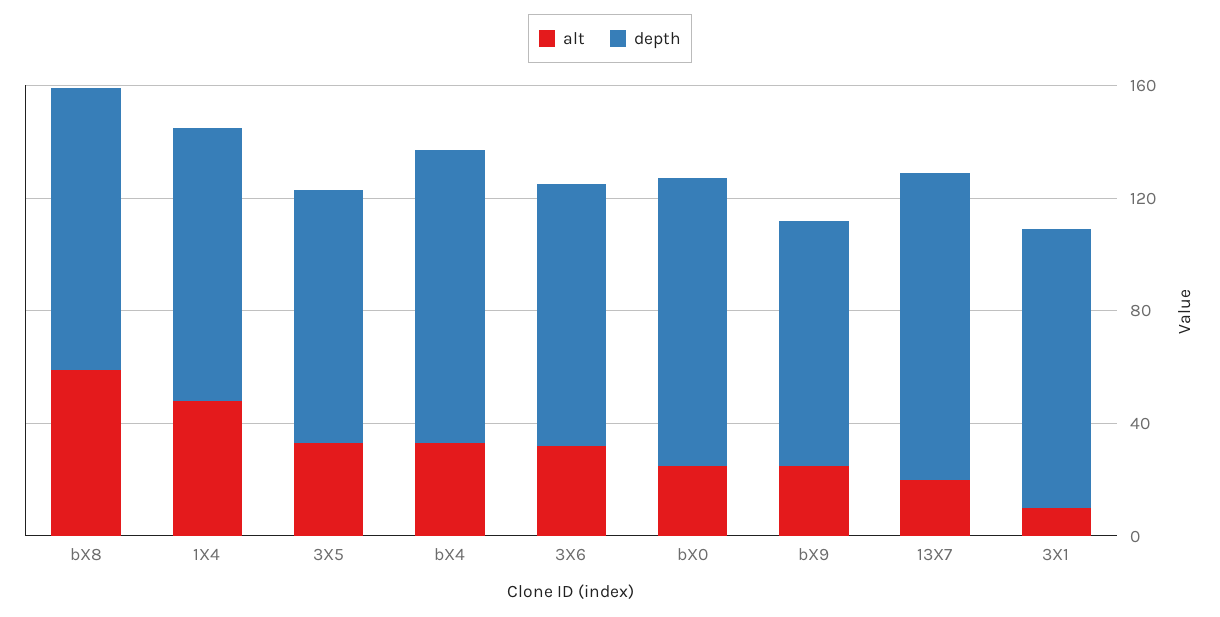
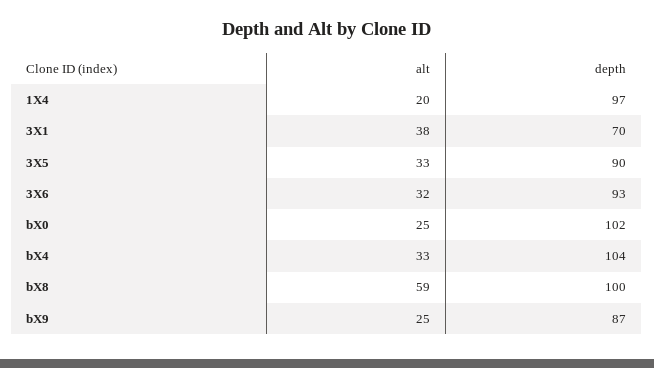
  {
    "alt": {
      "bX8": 59,
-     "1X4": 50,
+     "1X4": 20,
      "3X5": 33,
      "bX4": 33,
      "3X6": 32,
      "bX0": 25,
      "bX9": 25,
-     "13X7": 20,
-     "3X1": 10
+     "3X1": 38
    },
    "depth": {
      "bX8": 100,
      "1X4": 97,
      "3X5": 90,
      "bX4": 104,
      "3X6": 93,
      "bX0": 102,
      "bX9": 87,
-     "13X7": 110,
-     "3X1": 100
+     "3X1": 70
    }
  }

